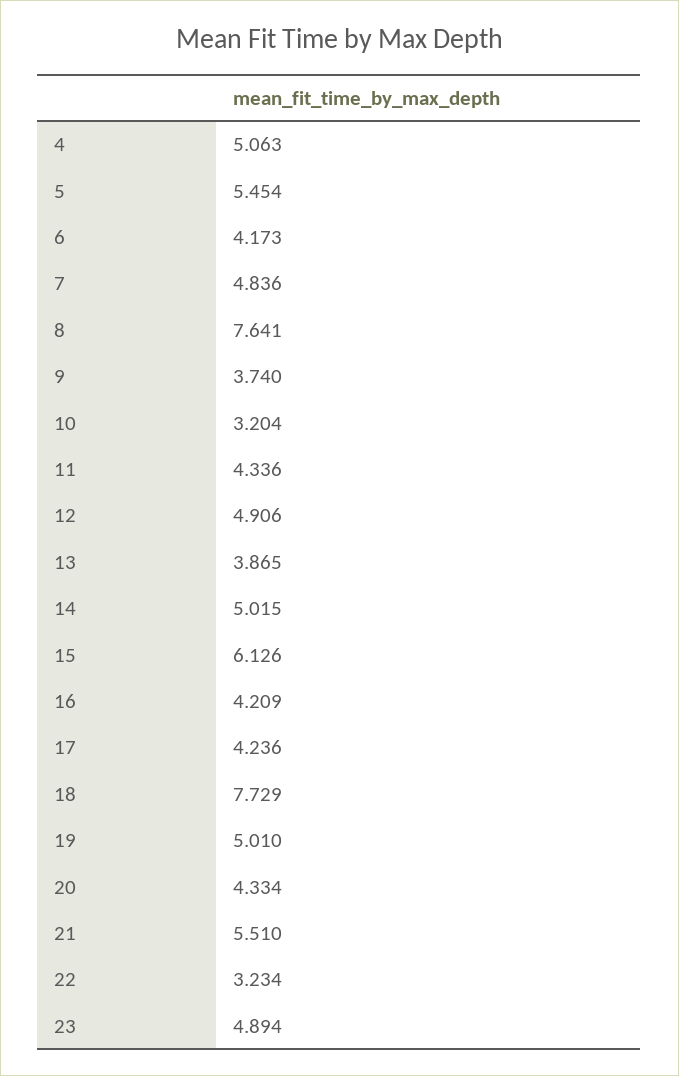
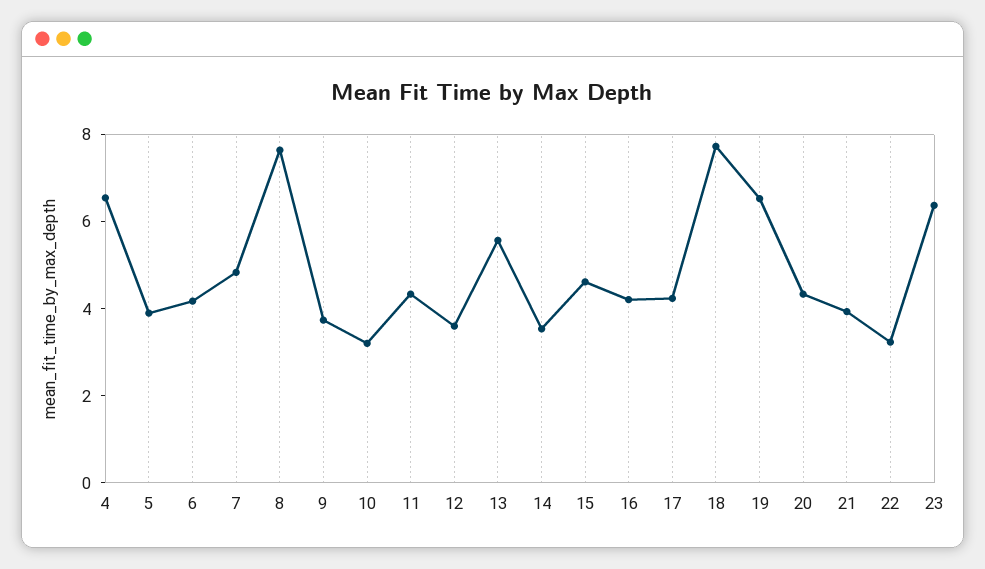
  {
-   "4": 5.063,
+   "4": 6.5,
-   "5": 5.454,
+   "5": 4,
    "6": 4.173,
    "7": 4.836,
    "8": 7.641,
    "9": 3.74,
    "10": 3.204,
    "11": 4.336,
-   "12": 4.906,
+   "12": 3.5,
-   "13": 3.865,
+   "13": 5.5,
-   "14": 5.015,
+   "14": 3.5,
-   "15": 6.126,
+   "15": 4.5,
    "16": 4.209,
    "17": 4.236,
    "18": 7.729,
-   "19": 5.01,
+   "19": 6.5,
    "20": 4.334,
-   "21": 5.51,
+   "21": 4,
    "22": 3.234,
-   "23": 4.894
+   "23": 6.5
  }

